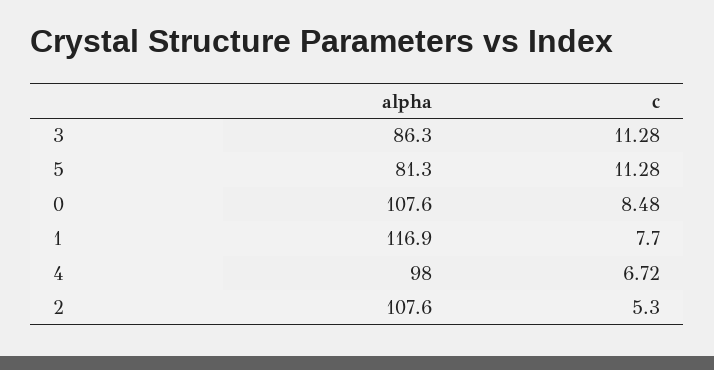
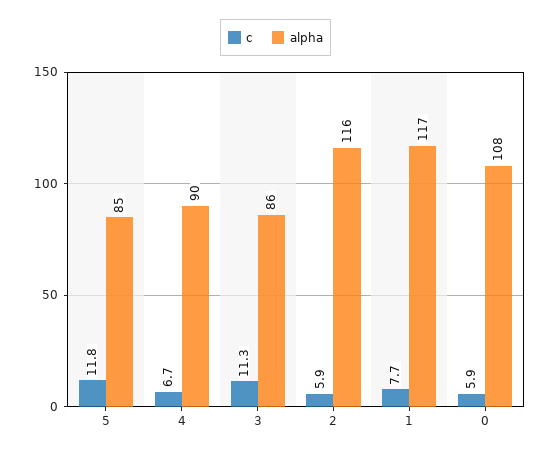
  {
    "alpha": {
      "3": 86.3,
-     "5": 81.3,
+     "5": 85,
      "0": 107.6,
      "1": 116.9,
-     "4": 98,
+     "4": 90,
-     "2": 107.6
+     "2": 116
    },
    "c": {
      "3": 11.28,
-     "5": 11.28,
+     "5": 11.8,
-     "0": 8.48,
+     "0": 5.9,
      "1": 7.7,
      "4": 6.72,
-     "2": 5.3
+     "2": 5.9
    }
  }

